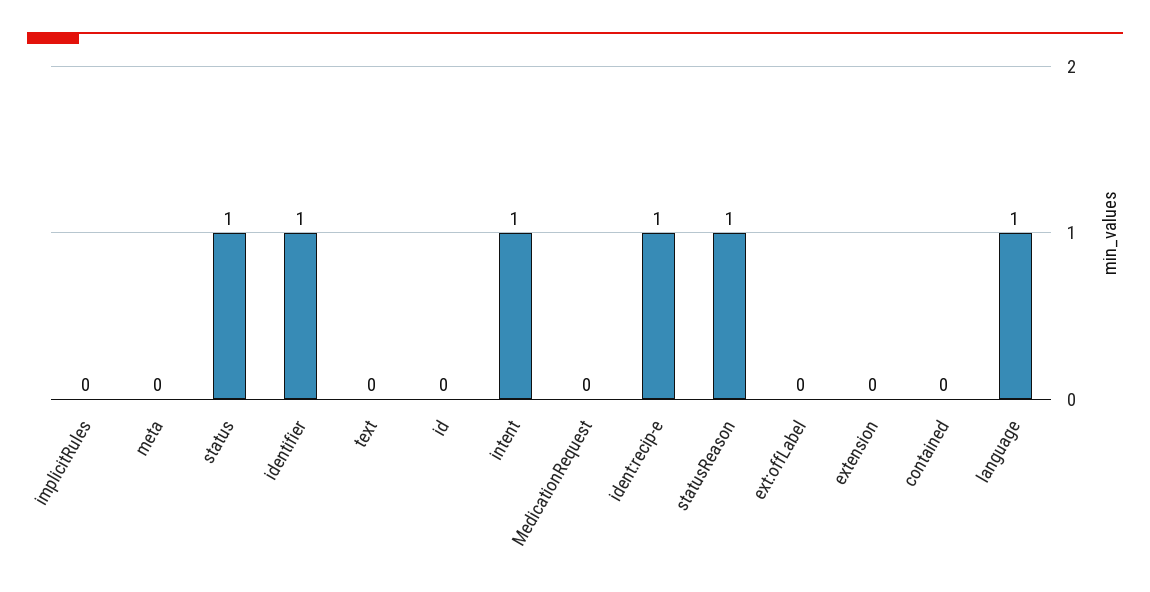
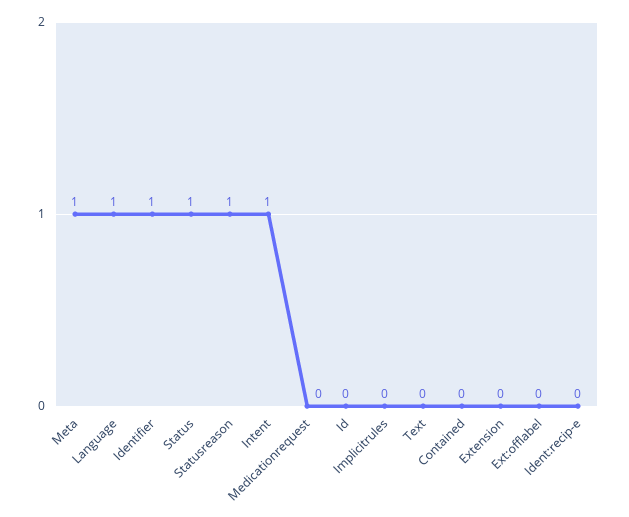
  {
    "implicitRules": 0,
-   "meta": 0,
+   "meta": 1,
    "status": 1,
    "identifier": 1,
    "text": 0,
    "id": 0,
    "intent": 1,
    "MedicationRequest": 0,
-   "ident:recip-e": 1,
+   "ident:recip-e": 0,
    "statusReason": 1,
    "ext:offLabel": 0,
    "extension": 0,
    "contained": 0,
    "language": 1
  }

